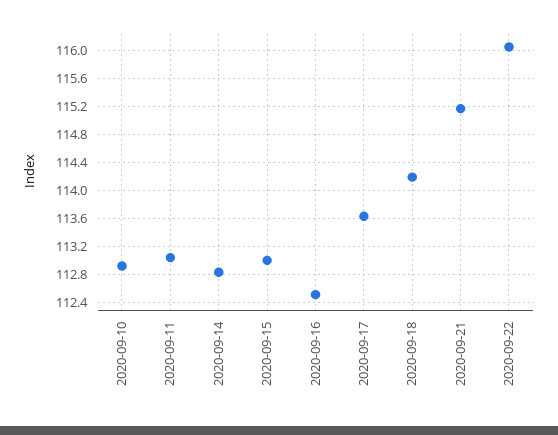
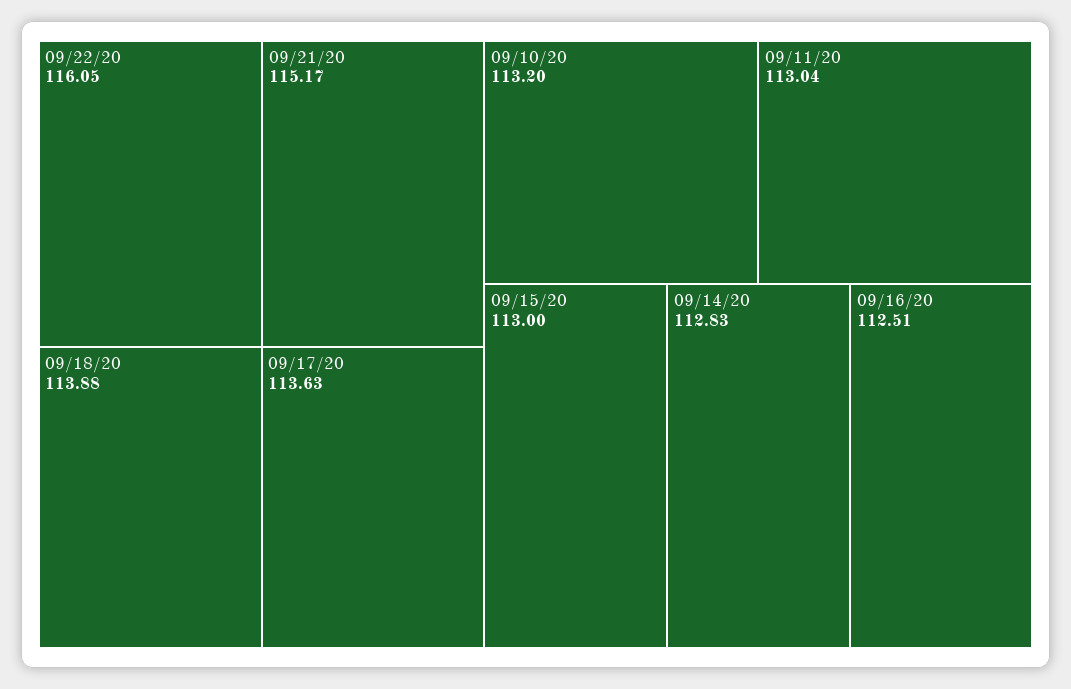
  {
-   "2020-09-10": 112.9,
+   "2020-09-10": 113.2,
    "2020-09-11": 113.04,
    "2020-09-14": 112.83,
    "2020-09-15": 113,
    "2020-09-16": 112.51,
    "2020-09-17": 113.63,
-   "2020-09-18": 114.2,
+   "2020-09-18": 113.88,
    "2020-09-21": 115.17,
    "2020-09-22": 116.05
  }

